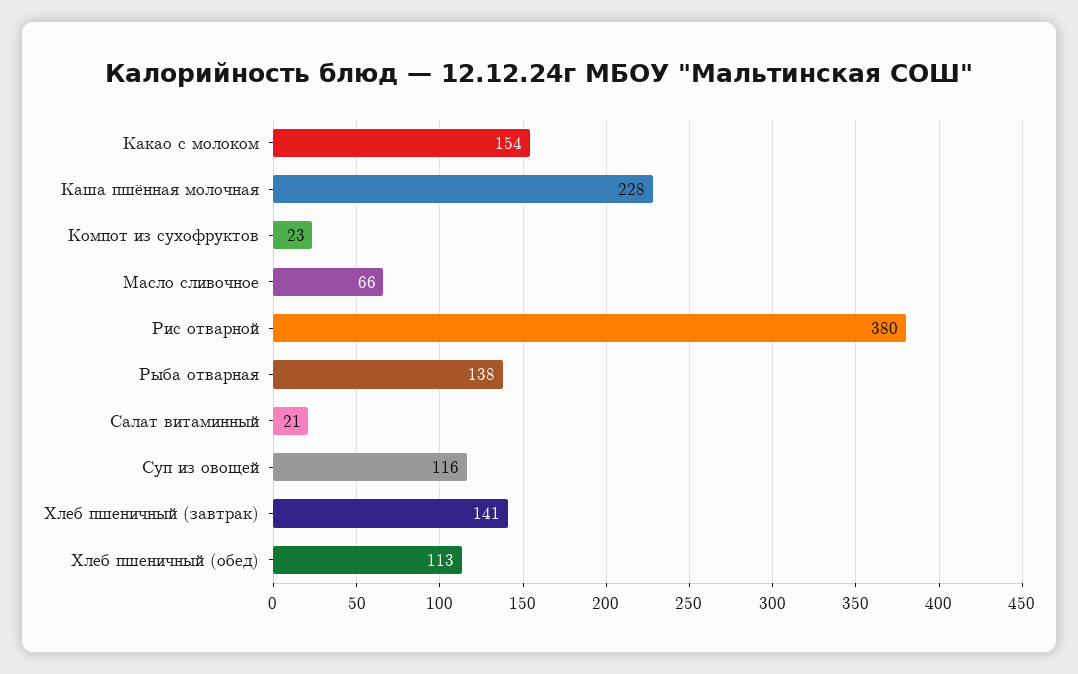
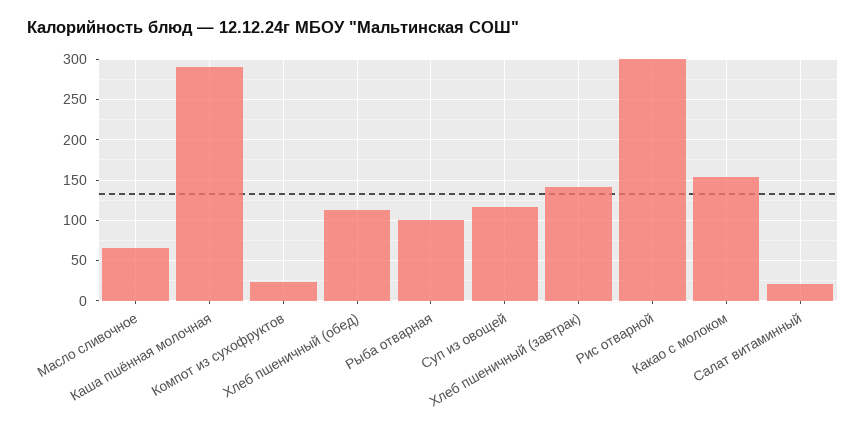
  {
    "Какао с молоком": 154,
-   "Каша пшённая молочная": 228,
+   "Каша пшённая молочная": 290,
    "Компот из сухофруктов": 23,
    "Масло сливочное": 66,
-   "Рис отварной": 380,
+   "Рис отварной": 300,
-   "Рыба отварная": 138,
+   "Рыба отварная": 100,
    "Салат витаминный": 21,
    "Суп из овощей": 116,
    "Хлеб пшеничный (завтрак)": 141,
    "Хлеб пшеничный (обед)": 113
  }

